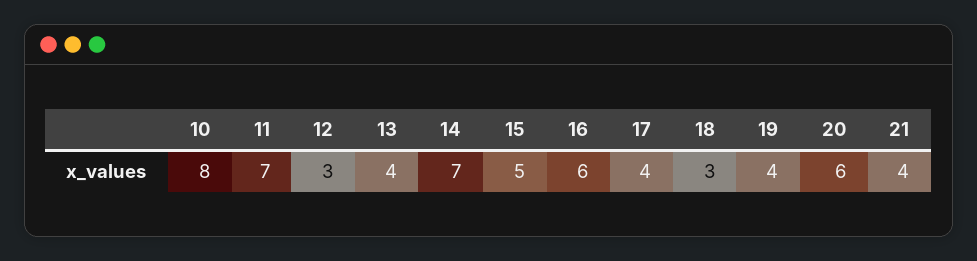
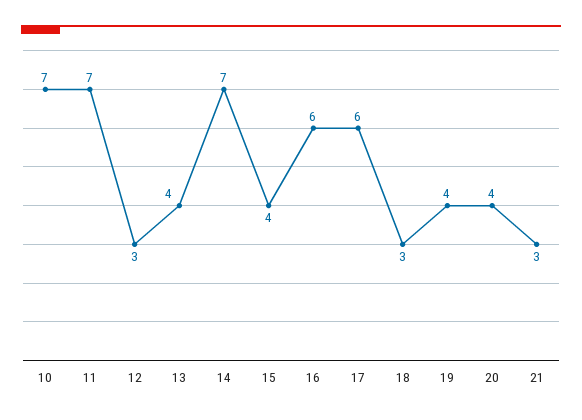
  {
-   "10": 8,
+   "10": 7,
    "11": 7,
    "12": 3,
    "13": 4,
    "14": 7,
-   "15": 5,
+   "15": 4,
    "16": 6,
-   "17": 4,
+   "17": 6,
    "18": 3,
    "19": 4,
-   "20": 6,
+   "20": 4,
-   "21": 4
+   "21": 3
  }

